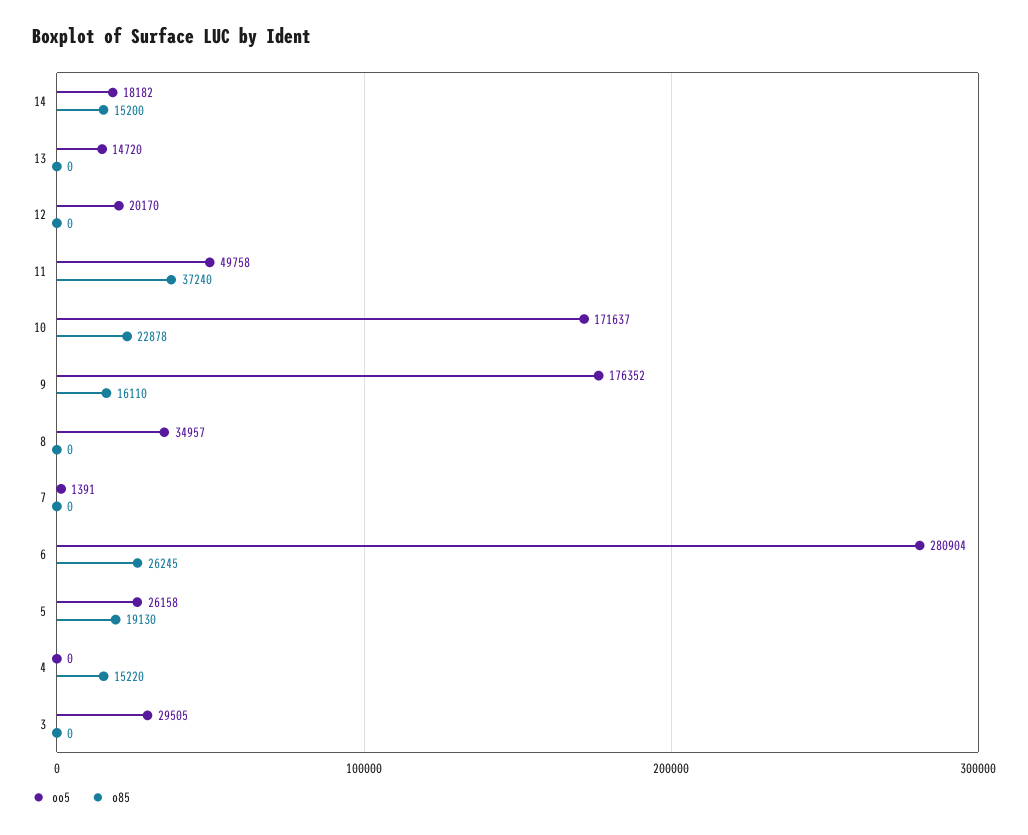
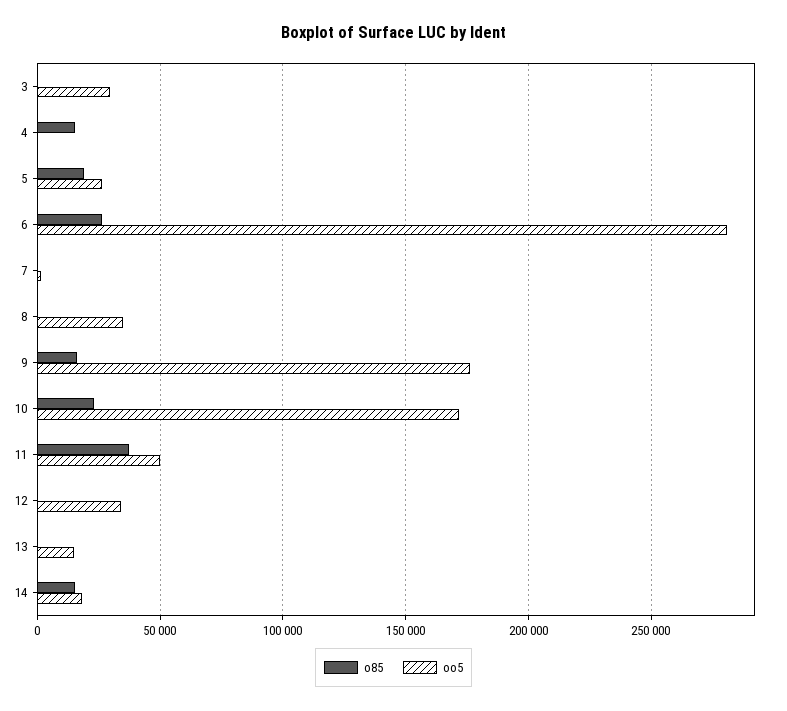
  {
    "oo5": {
      "14": 18182,
      "13": 14720,
-     "12": 20170,
+     "12": 35000,
      "11": 49758,
      "10": 171637,
      "9": 176352,
      "8": 34957,
      "7": 1391,
      "6": 280904,
      "5": 26158,
      "4": 0,
      "3": 29505
    },
    "o85": {
      "14": 15200,
      "13": 0,
      "12": 0,
      "11": 37240,
      "10": 22878,
      "9": 16110,
      "8": 0,
      "7": 0,
      "6": 26245,
      "5": 19130,
      "4": 15220,
      "3": 0
    }
  }

